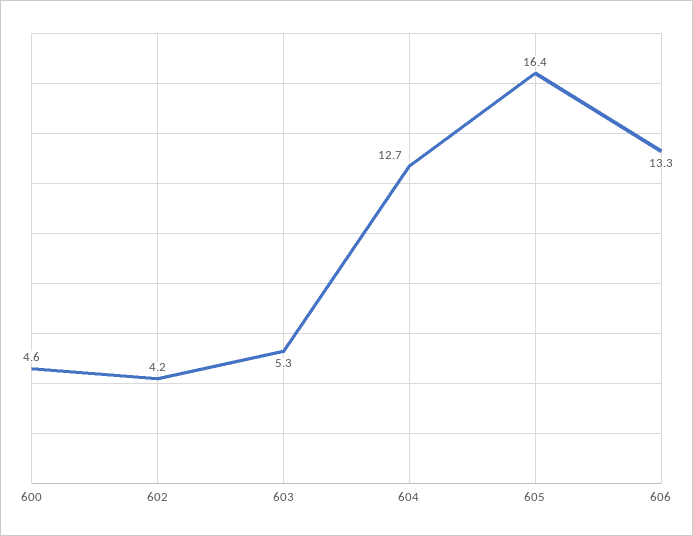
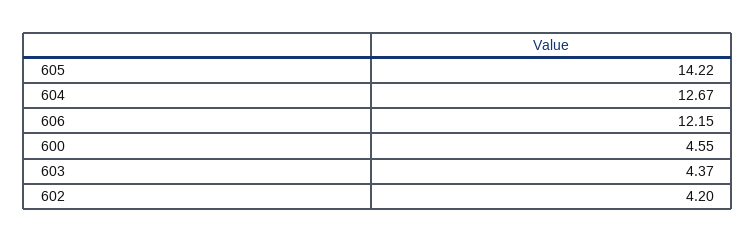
  {
    "600": 4.55,
    "602": 4.2,
-   "603": 5.3,
+   "603": 4.37,
    "604": 12.67,
-   "605": 16.4,
+   "605": 14.22,
-   "606": 13.3
+   "606": 12.15
  }

